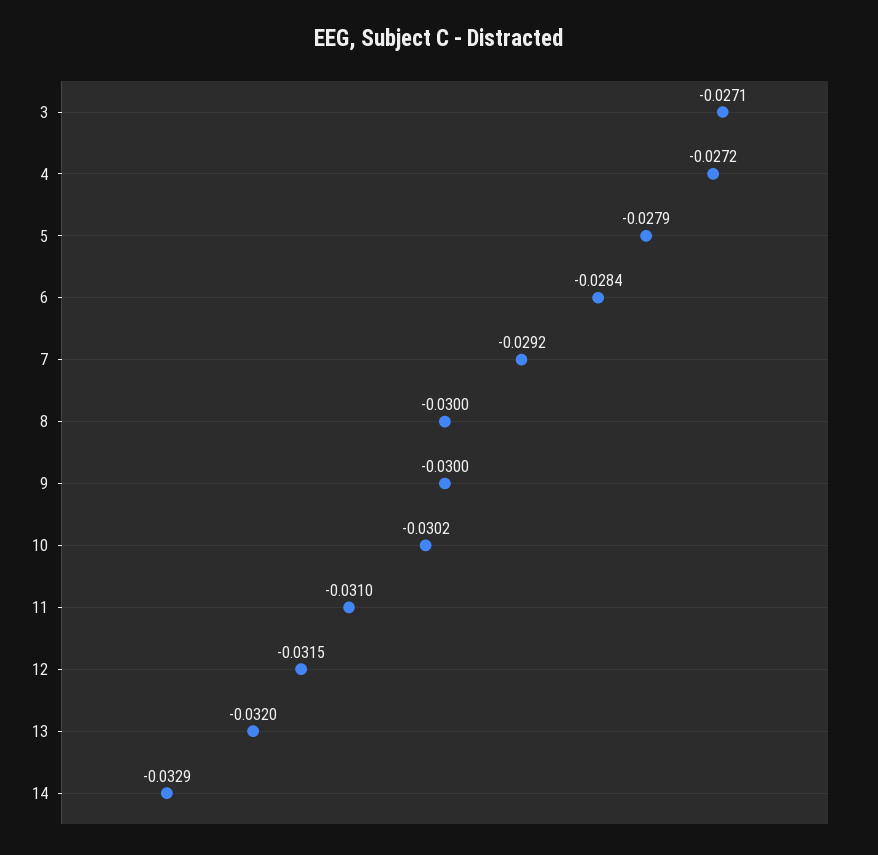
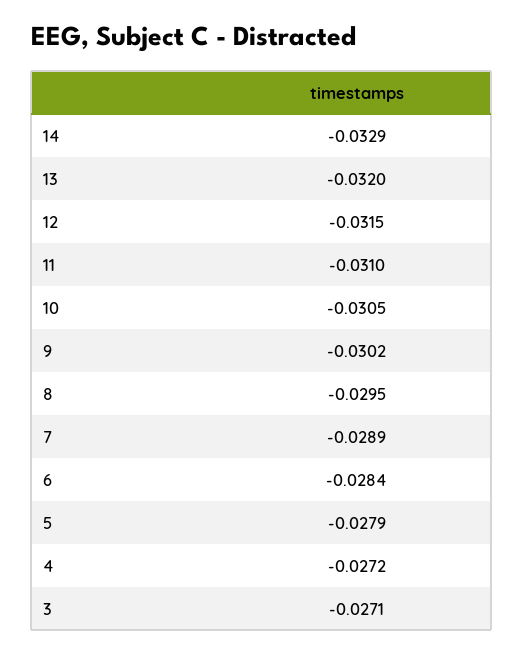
  {
    "3": -0.0271,
    "4": -0.0272,
    "5": -0.0279,
    "6": -0.0284,
-   "7": -0.0292,
+   "7": -0.0289,
-   "8": -0.03,
+   "8": -0.0295,
-   "9": -0.03,
+   "9": -0.0302,
-   "10": -0.0302,
+   "10": -0.0305,
    "11": -0.031,
    "12": -0.0315,
    "13": -0.032,
    "14": -0.0329
  }

